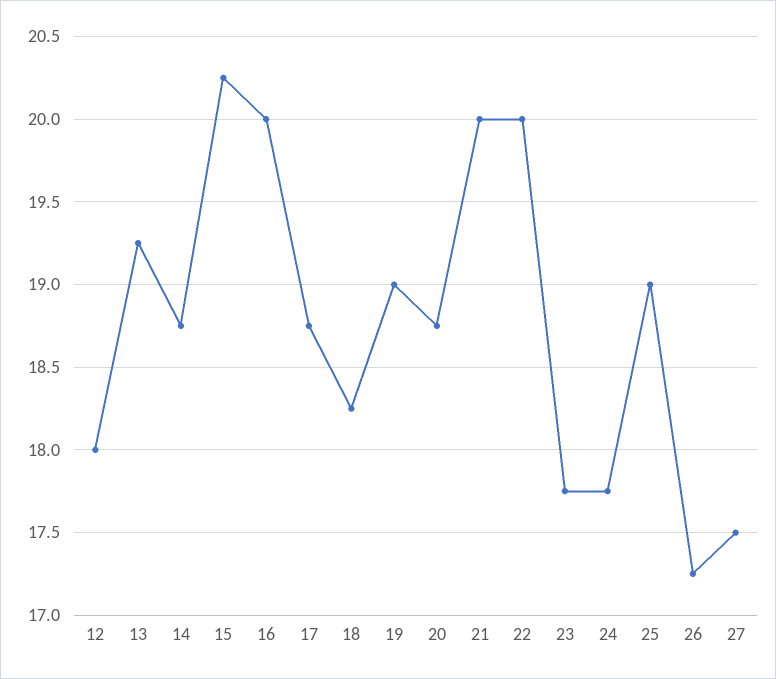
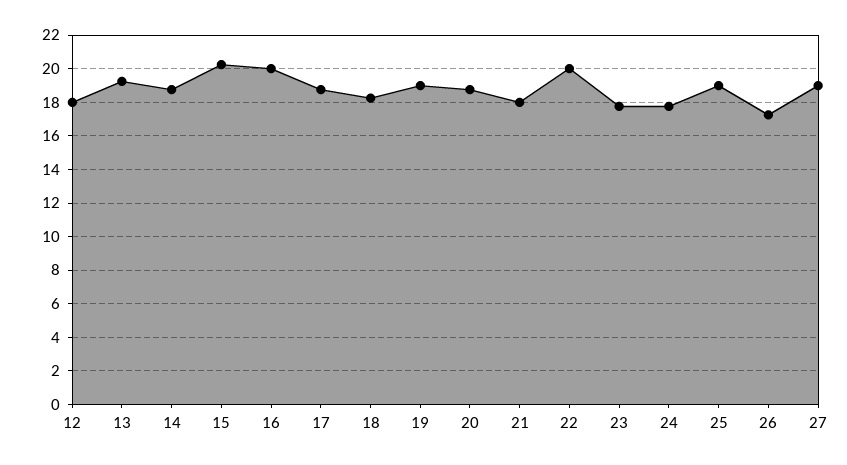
  {
    "12": 18,
    "13": 19.25,
    "14": 18.75,
    "15": 20.25,
    "16": 20,
    "17": 18.75,
    "18": 18.25,
    "19": 19,
    "20": 18.75,
-   "21": 20,
+   "21": 18,
    "22": 20,
    "23": 17.75,
    "24": 17.75,
    "25": 19,
    "26": 17.25,
-   "27": 17.5
+   "27": 19
  }

